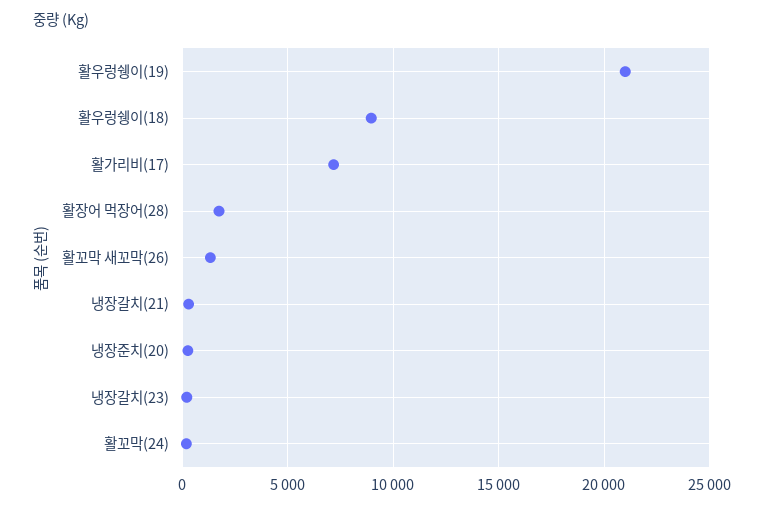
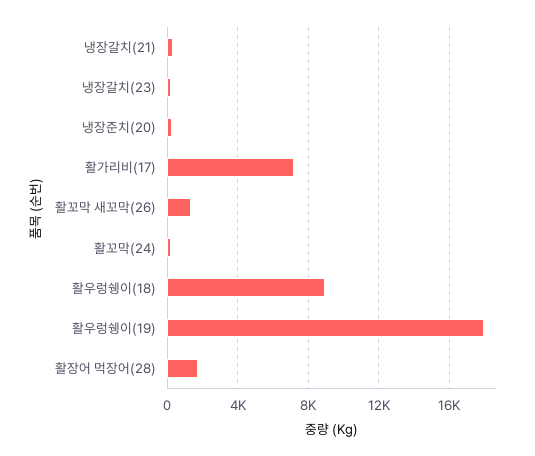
  {
-   "활우렁쉥이(19)": 21000,
+   "활우렁쉥이(19)": 18000,
    "활우렁쉥이(18)": 9000,
    "활가리비(17)": 7000,
    "활장어 먹장어(28)": 2000,
    "활꼬막 새꼬막(26)": 1500,
    "냉장갈치(21)": 500,
    "냉장준치(20)": 500,
    "냉장갈치(23)": 0,
    "활꼬막(24)": 0
  }

